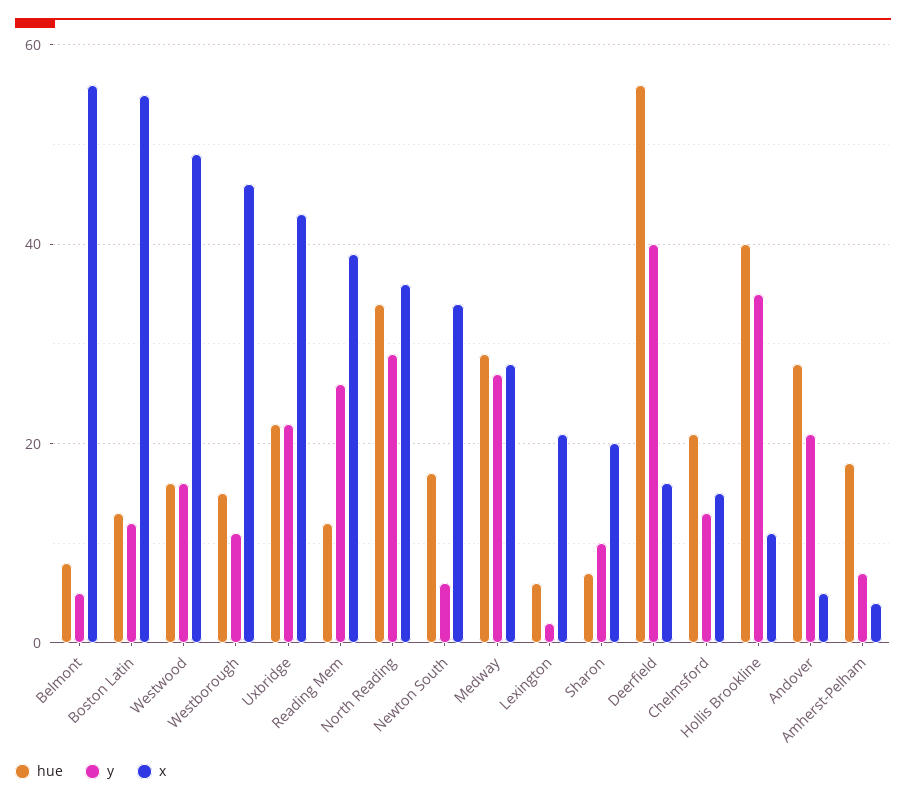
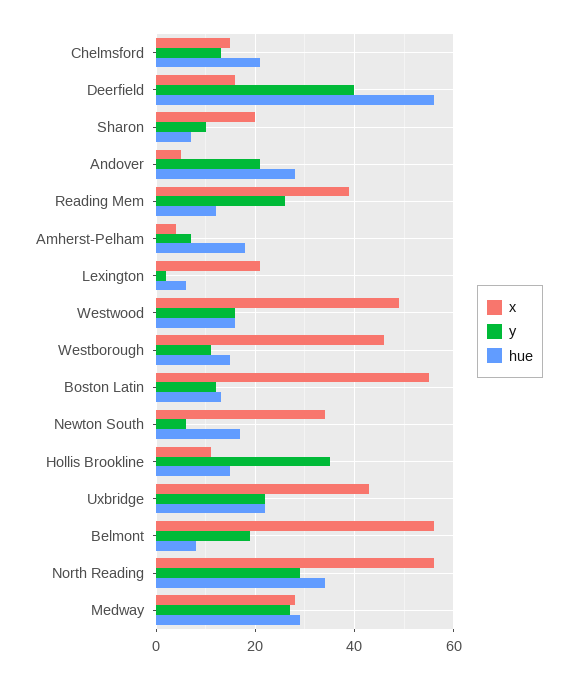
  {
    "hue": {
      "Belmont": 10,
      "Boston Latin": 15,
      "Westwood": 15,
      "Westborough": 15,
      "Uxbridge": 20,
      "Reading Mem": 10,
      "North Reading": 35,
      "Newton South": 15,
      "Medway": 30,
      "Lexington": 5,
      "Sharon": 5,
      "Deerfield": 55,
      "Chelmsford": 20,
-     "Hollis Brookline": 40,
+     "Hollis Brookline": 15,
      "Andover": 30,
      "Amherst-Pelham": 20
    },
    "y": {
-     "Belmont": 5,
+     "Belmont": 20,
      "Boston Latin": 10,
      "Westwood": 15,
      "Westborough": 10,
      "Uxbridge": 20,
      "Reading Mem": 25,
      "North Reading": 30,
      "Newton South": 5,
      "Medway": 25,
      "Lexington": 0,
      "Sharon": 10,
      "Deerfield": 40,
      "Chelmsford": 15,
      "Hollis Brookline": 35,
      "Andover": 20,
      "Amherst-Pelham": 5
    },
    "x": {
      "Belmont": 55,
      "Boston Latin": 55,
      "Westwood": 50,
      "Westborough": 45,
      "Uxbridge": 45,
      "Reading Mem": 40,
-     "North Reading": 35,
+     "North Reading": 55,
      "Newton South": 35,
      "Medway": 30,
      "Lexington": 20,
      "Sharon": 20,
      "Deerfield": 15,
      "Chelmsford": 15,
      "Hollis Brookline": 10,
      "Andover": 5,
      "Amherst-Pelham": 5
    }
  }

